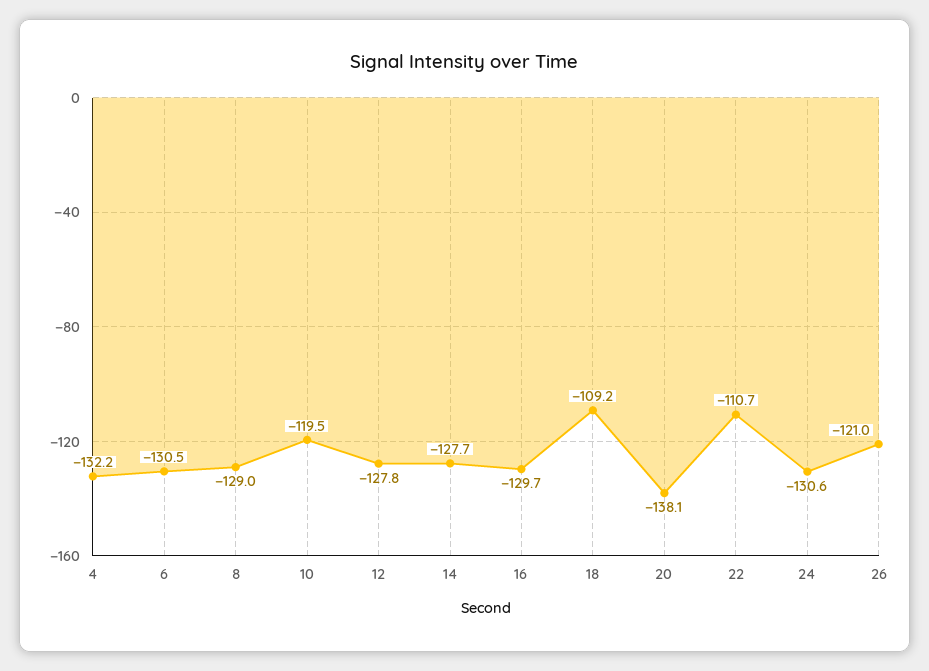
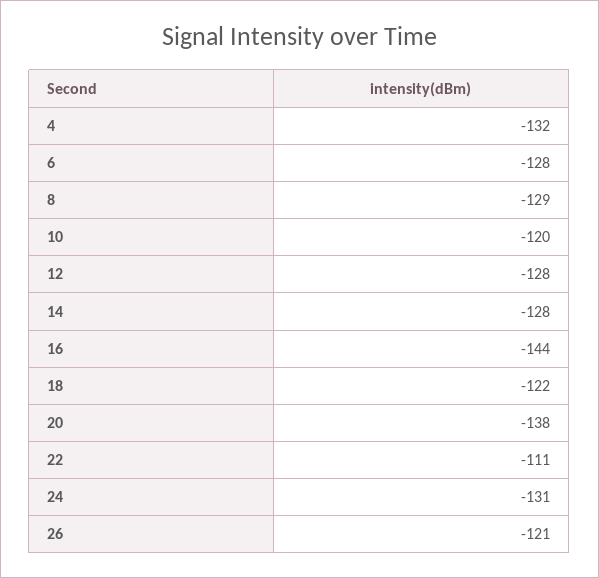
  {
    "4": -132.2,
-   "6": -130.5,
+   "6": -128,
    "8": -129,
    "10": -119.5,
    "12": -127.8,
    "14": -127.7,
-   "16": -129.7,
+   "16": -144,
-   "18": -109.2,
+   "18": -122,
    "20": -138.1,
    "22": -110.7,
    "24": -130.6,
    "26": -121
  }

